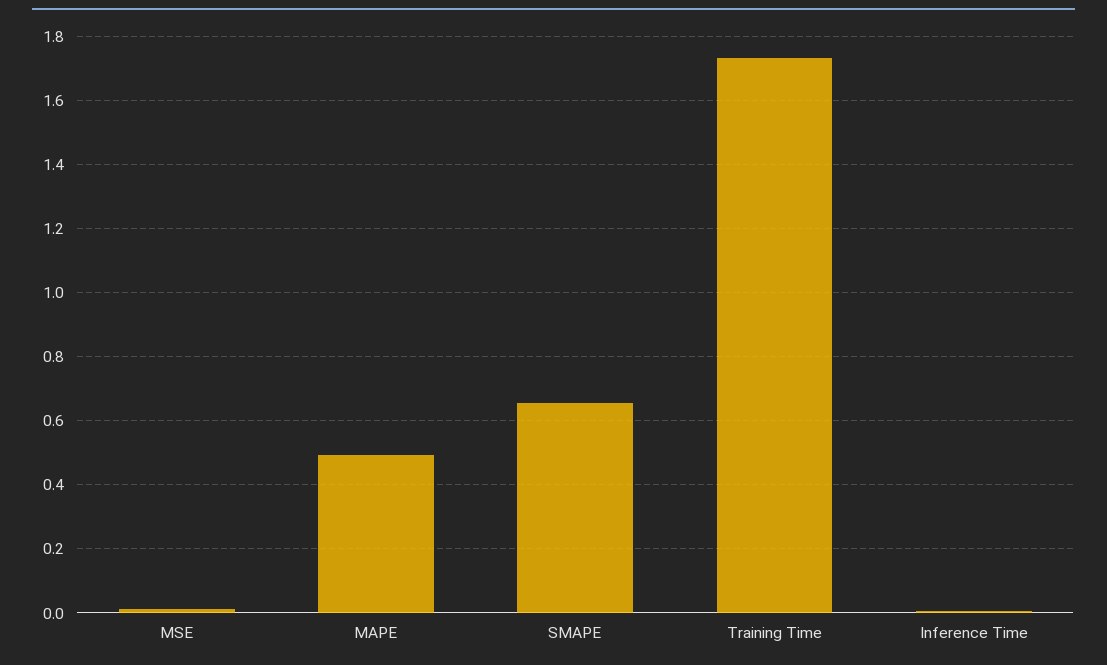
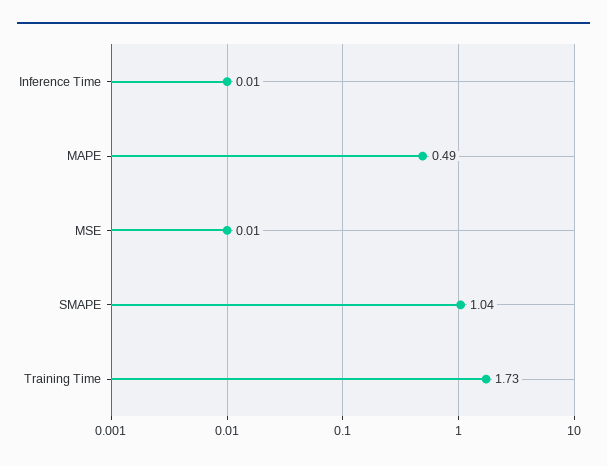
  {
    "MSE": 0.01,
    "MAPE": 0.49,
-   "SMAPE": 0.66,
+   "SMAPE": 1.04,
    "Training Time": 1.73,
    "Inference Time": 0.01
  }

